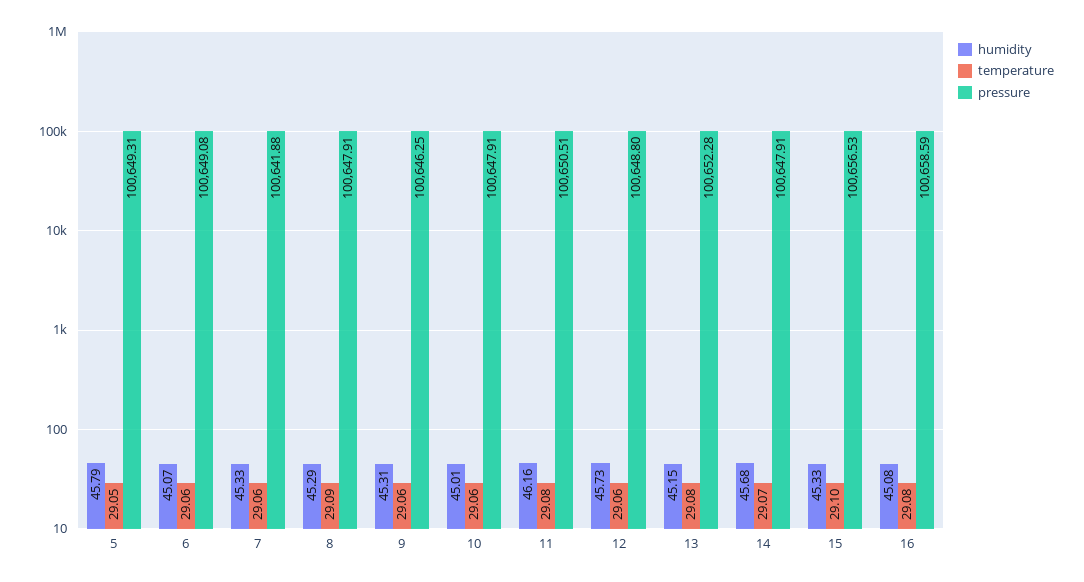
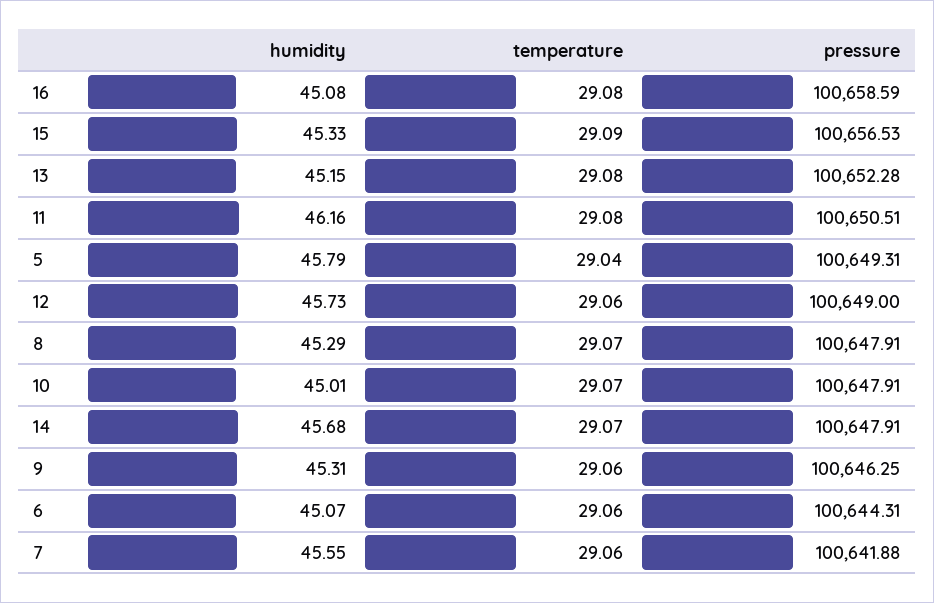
  {
    "humidity": {
      "5": 45.79,
      "6": 45.07,
-     "7": 45.33,
+     "7": 45.55,
      "8": 45.29,
      "9": 45.31,
      "10": 45.01,
      "11": 46.16,
      "12": 45.73,
      "13": 45.15,
      "14": 45.68,
      "15": 45.33,
      "16": 45.08
    },
    "temperature": {
-     "5": 29.05,
+     "5": 29.04,
      "6": 29.06,
      "7": 29.06,
-     "8": 29.09,
+     "8": 29.07,
      "9": 29.06,
-     "10": 29.06,
+     "10": 29.07,
      "11": 29.08,
      "12": 29.06,
      "13": 29.08,
      "14": 29.07,
-     "15": 29.1,
+     "15": 29.09,
      "16": 29.08
    },
    "pressure": {
      "5": 100649.31,
-     "6": 100649.08,
+     "6": 100644.31,
      "7": 100641.88,
      "8": 100647.91,
      "9": 100646.25,
      "10": 100647.91,
      "11": 100650.51,
-     "12": 100648.8,
+     "12": 100649,
      "13": 100652.28,
      "14": 100647.91,
      "15": 100656.53,
      "16": 100658.59
    }
  }

